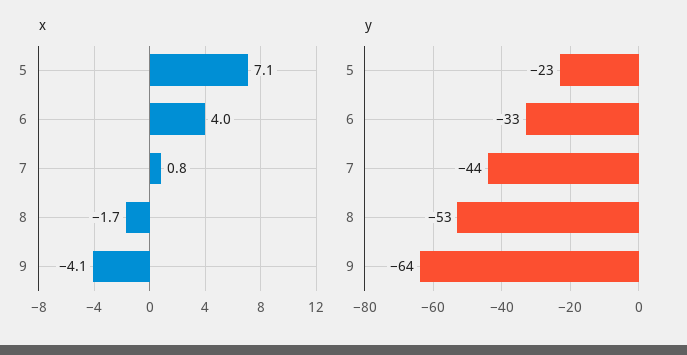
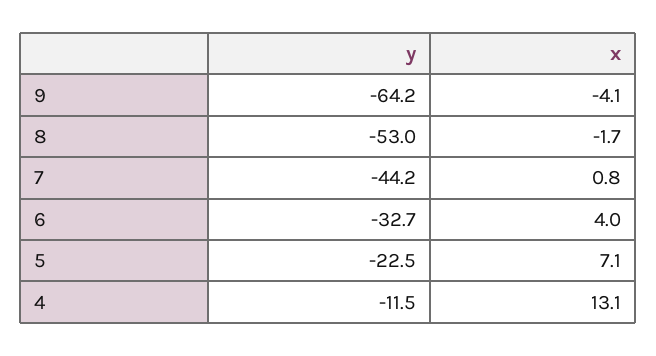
  {
    "x": {
      "5": 7.1,
      "6": 4,
      "7": 0.8,
      "8": -1.7,
-     "9": -4.1
+     "9": -4.1,
+     "4": 13.1
    },
    "y": {
      "5": -22.5,
      "6": -32.7,
      "7": -44.2,
      "8": -53,
-     "9": -64.2
+     "9": -64.2,
+     "4": -11.5
    }
  }

